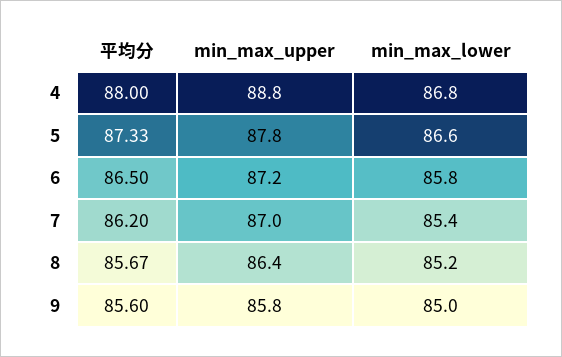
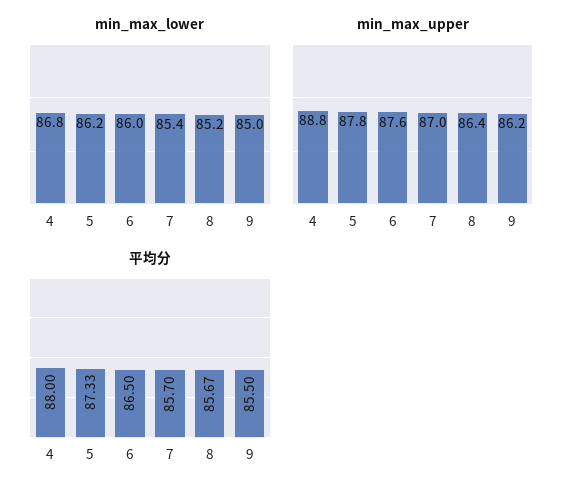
  {
    "平均分": {
      "4": 88,
      "5": 87.33,
      "6": 86.5,
-     "7": 86.2,
+     "7": 85.7,
      "8": 85.67,
-     "9": 85.6
+     "9": 85.5
    },
    "min_max_upper": {
      "4": 88.8,
      "5": 87.8,
-     "6": 87.2,
+     "6": 87.6,
      "7": 87,
      "8": 86.4,
-     "9": 85.8
+     "9": 86.2
    },
    "min_max_lower": {
      "4": 86.8,
-     "5": 86.6,
+     "5": 86.2,
-     "6": 85.8,
+     "6": 86,
      "7": 85.4,
      "8": 85.2,
      "9": 85
    }
  }

